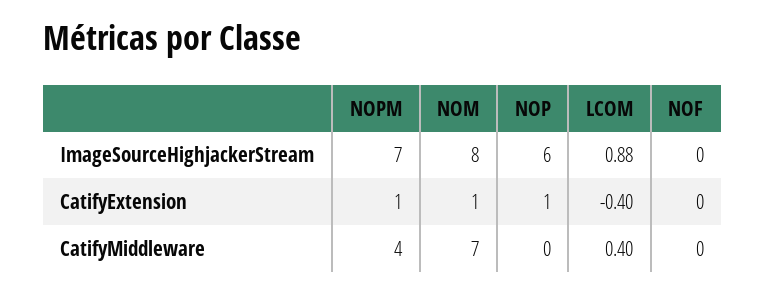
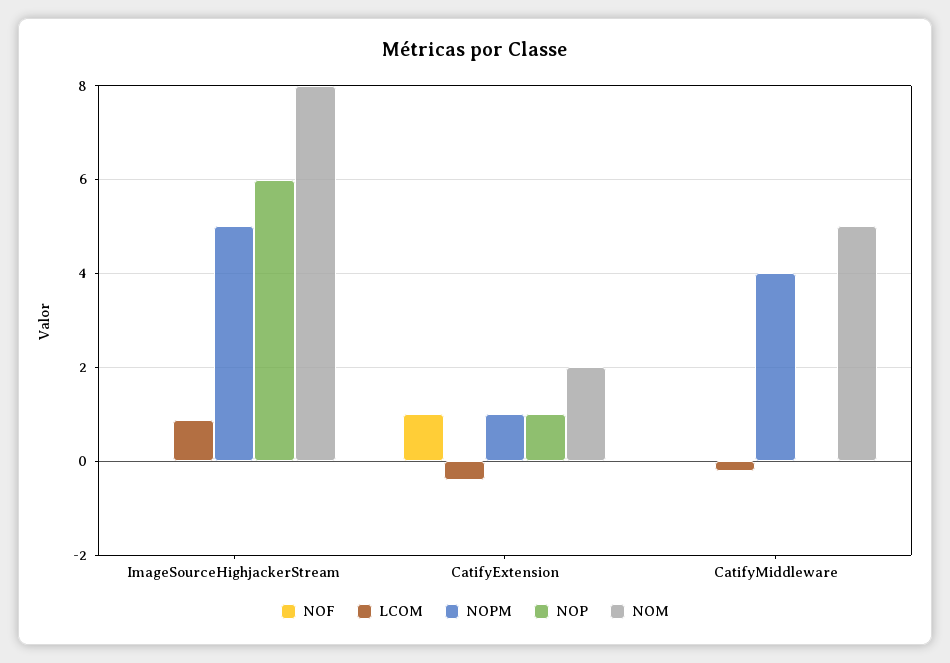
  {
    "NOPM": {
-     "ImageSourceHighjackerStream": 7,
+     "ImageSourceHighjackerStream": 5,
      "CatifyExtension": 1,
      "CatifyMiddleware": 4
    },
    "NOM": {
      "ImageSourceHighjackerStream": 8,
-     "CatifyExtension": 1,
+     "CatifyExtension": 2,
-     "CatifyMiddleware": 7
+     "CatifyMiddleware": 5
    },
    "NOP": {
      "ImageSourceHighjackerStream": 6,
      "CatifyExtension": 1,
      "CatifyMiddleware": 0
    },
    "LCOM": {
      "ImageSourceHighjackerStream": 0.88,
      "CatifyExtension": -0.4,
-     "CatifyMiddleware": 0.4
+     "CatifyMiddleware": -0.2
    },
    "NOF": {
      "ImageSourceHighjackerStream": 0,
-     "CatifyExtension": 0,
+     "CatifyExtension": 1,
      "CatifyMiddleware": 0
    }
  }

